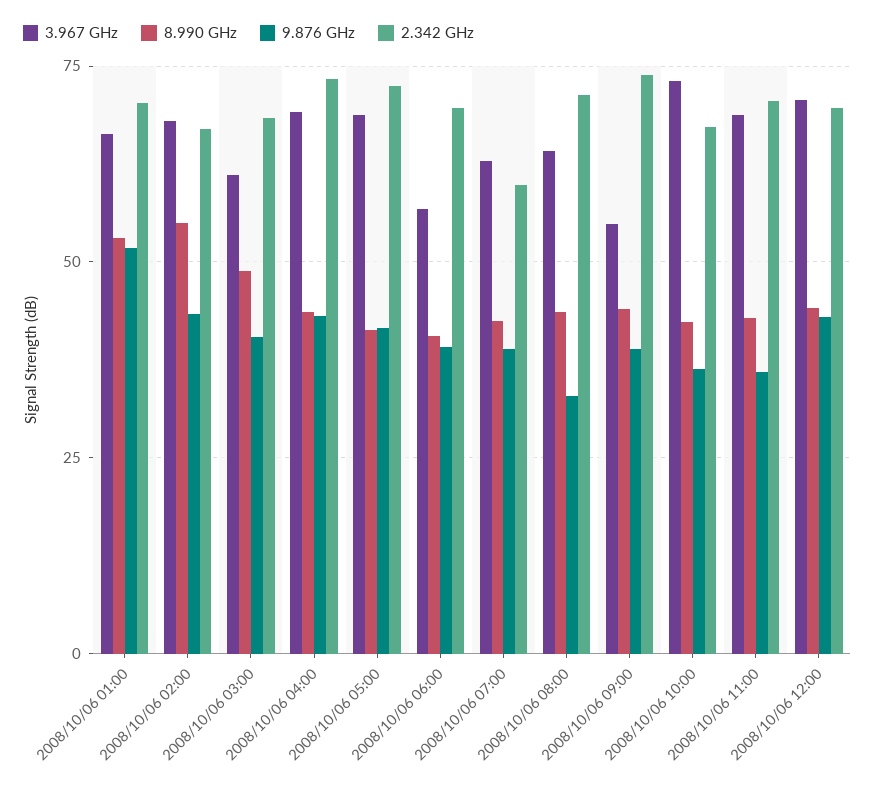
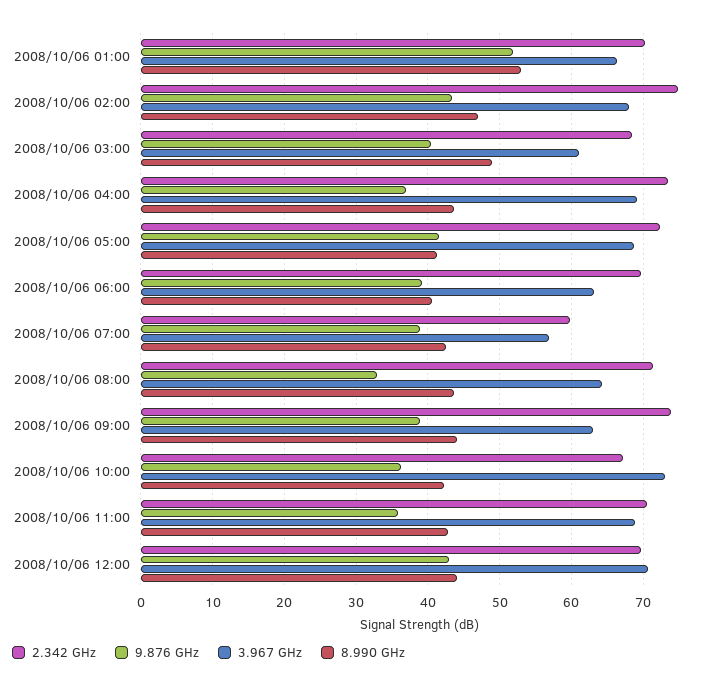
  {
    "3.967 GHz": {
      "2008/10/06 01:00": 66,
      "2008/10/06 02:00": 68,
      "2008/10/06 03:00": 61,
      "2008/10/06 04:00": 69,
      "2008/10/06 05:00": 69,
-     "2008/10/06 06:00": 57.5,
+     "2008/10/06 06:00": 63,
-     "2008/10/06 07:00": 62.5,
+     "2008/10/06 07:00": 57,
      "2008/10/06 08:00": 64,
-     "2008/10/06 09:00": 55,
+     "2008/10/06 09:00": 63,
      "2008/10/06 10:00": 73,
      "2008/10/06 11:00": 69,
      "2008/10/06 12:00": 71
    },
    "8.990 GHz": {
      "2008/10/06 01:00": 53,
-     "2008/10/06 02:00": 55,
+     "2008/10/06 02:00": 47,
      "2008/10/06 03:00": 49,
      "2008/10/06 04:00": 44,
      "2008/10/06 05:00": 41,
      "2008/10/06 06:00": 41,
      "2008/10/06 07:00": 43,
      "2008/10/06 08:00": 44,
      "2008/10/06 09:00": 44,
      "2008/10/06 10:00": 42,
      "2008/10/06 11:00": 43,
      "2008/10/06 12:00": 44
    },
    "9.876 GHz": {
      "2008/10/06 01:00": 52,
      "2008/10/06 02:00": 43,
      "2008/10/06 03:00": 40,
-     "2008/10/06 04:00": 42.5,
+     "2008/10/06 04:00": 37,
      "2008/10/06 05:00": 42,
      "2008/10/06 06:00": 39,
      "2008/10/06 07:00": 39,
      "2008/10/06 08:00": 33,
      "2008/10/06 09:00": 39,
      "2008/10/06 10:00": 36,
      "2008/10/06 11:00": 36,
      "2008/10/06 12:00": 43
    },
    "2.342 GHz": {
      "2008/10/06 01:00": 70,
-     "2008/10/06 02:00": 67.5,
+     "2008/10/06 02:00": 75,
      "2008/10/06 03:00": 68,
      "2008/10/06 04:00": 73,
      "2008/10/06 05:00": 72,
      "2008/10/06 06:00": 70,
      "2008/10/06 07:00": 60,
      "2008/10/06 08:00": 71,
      "2008/10/06 09:00": 74,
      "2008/10/06 10:00": 67,
      "2008/10/06 11:00": 71,
      "2008/10/06 12:00": 70
    }
  }

